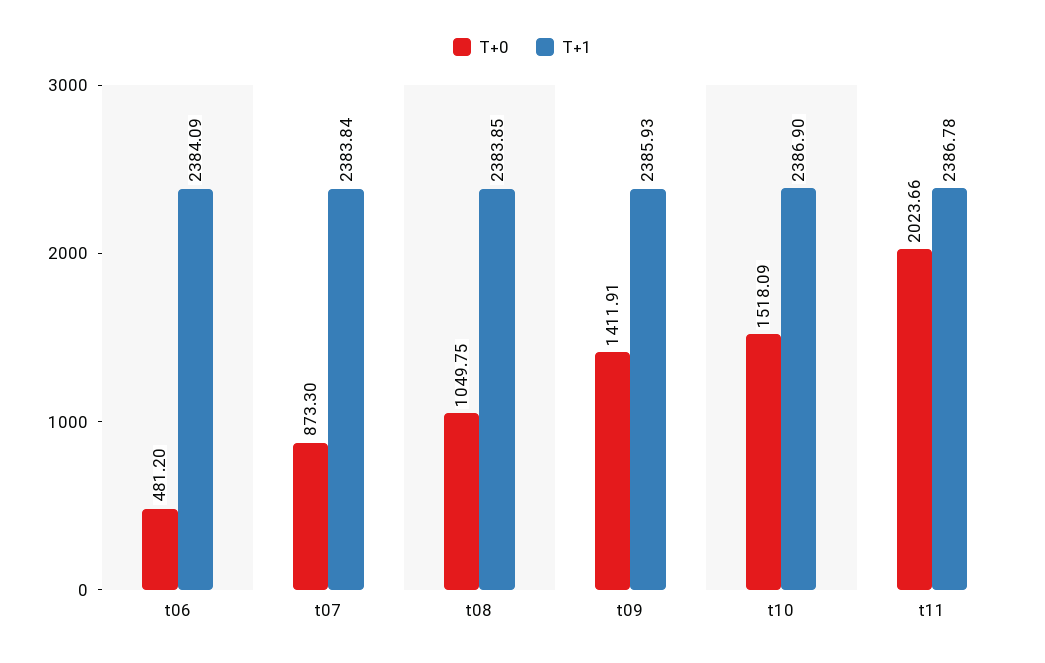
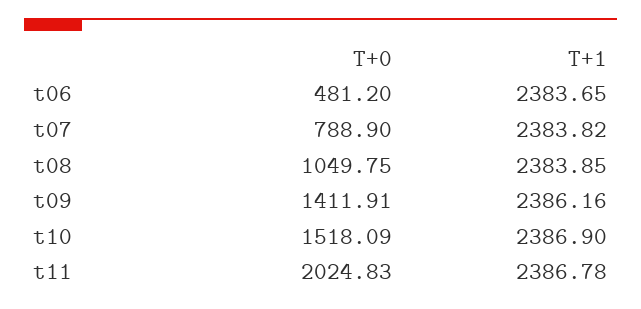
  {
    "T+0": {
      "t06": 481.2,
-     "t07": 873.3,
+     "t07": 788.9,
      "t08": 1049.75,
      "t09": 1411.91,
      "t10": 1518.09,
-     "t11": 2023.66
+     "t11": 2024.83
    },
    "T+1": {
-     "t06": 2384.09,
+     "t06": 2383.65,
-     "t07": 2383.84,
+     "t07": 2383.82,
      "t08": 2383.85,
-     "t09": 2385.93,
+     "t09": 2386.16,
      "t10": 2386.9,
      "t11": 2386.78
    }
  }

